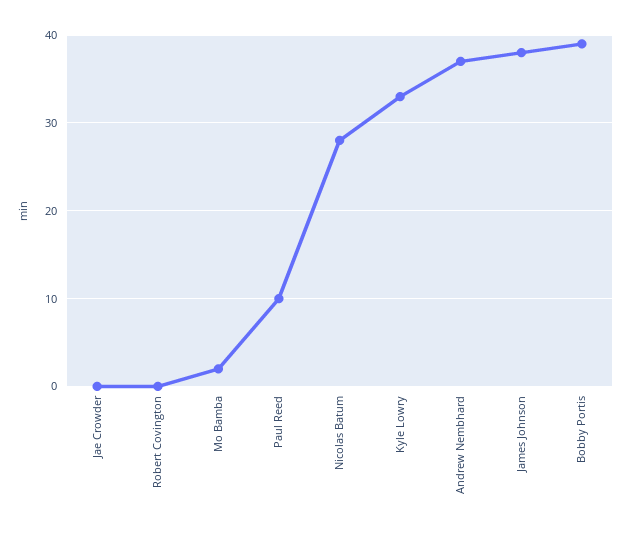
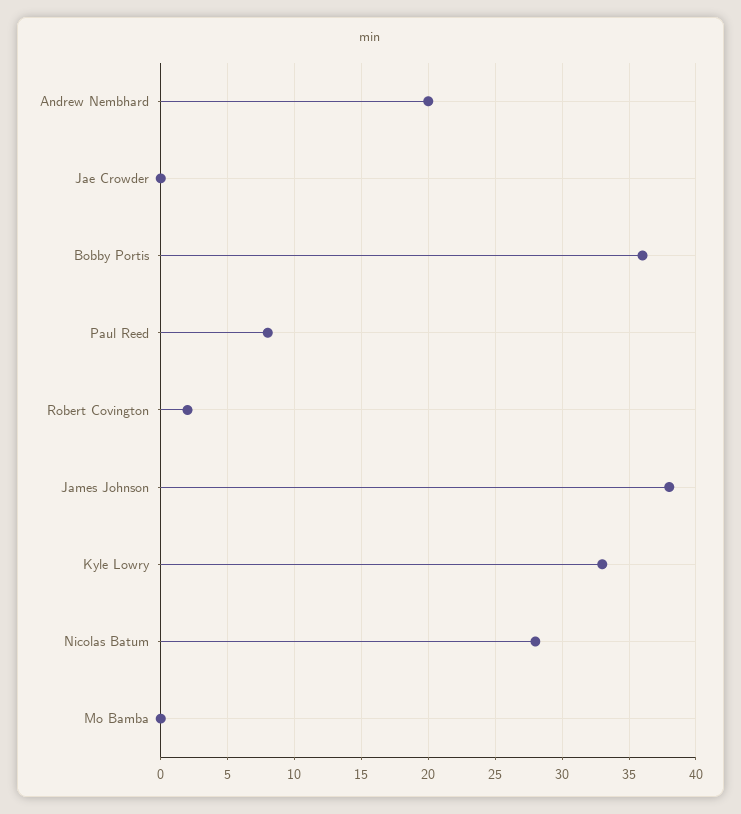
  {
    "Jae Crowder": 0,
-   "Robert Covington": 0,
+   "Robert Covington": 2,
-   "Mo Bamba": 2,
+   "Mo Bamba": 0,
-   "Paul Reed": 10,
+   "Paul Reed": 8,
    "Nicolas Batum": 28,
    "Kyle Lowry": 33,
-   "Andrew Nembhard": 37,
+   "Andrew Nembhard": 20,
    "James Johnson": 38,
-   "Bobby Portis": 39
+   "Bobby Portis": 36
  }

